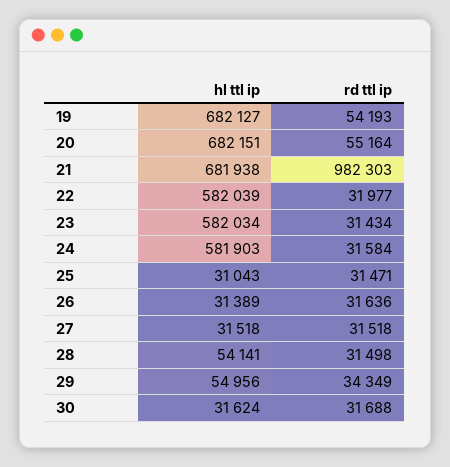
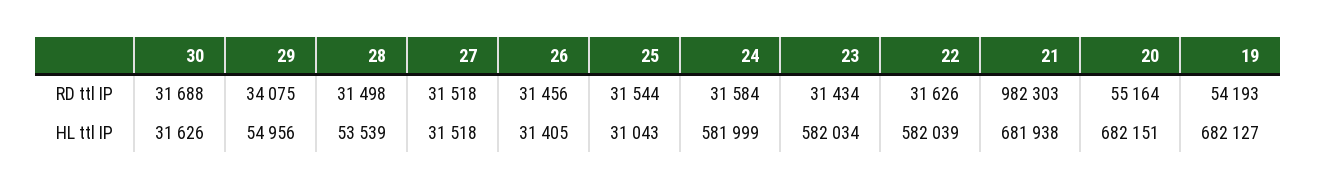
  {
    "hl ttl ip": {
      "19": 682127,
      "20": 682151,
      "21": 681938,
      "22": 582039,
      "23": 582034,
-     "24": 581903,
+     "24": 581999,
      "25": 31043,
-     "26": 31389,
+     "26": 31405,
      "27": 31518,
-     "28": 54141,
+     "28": 53539,
      "29": 54956,
-     "30": 31624
+     "30": 31626
    },
    "rd ttl ip": {
      "19": 54193,
      "20": 55164,
      "21": 982303,
-     "22": 31977,
+     "22": 31626,
      "23": 31434,
      "24": 31584,
-     "25": 31471,
+     "25": 31544,
-     "26": 31636,
+     "26": 31456,
      "27": 31518,
      "28": 31498,
-     "29": 34349,
+     "29": 34075,
      "30": 31688
    }
  }

